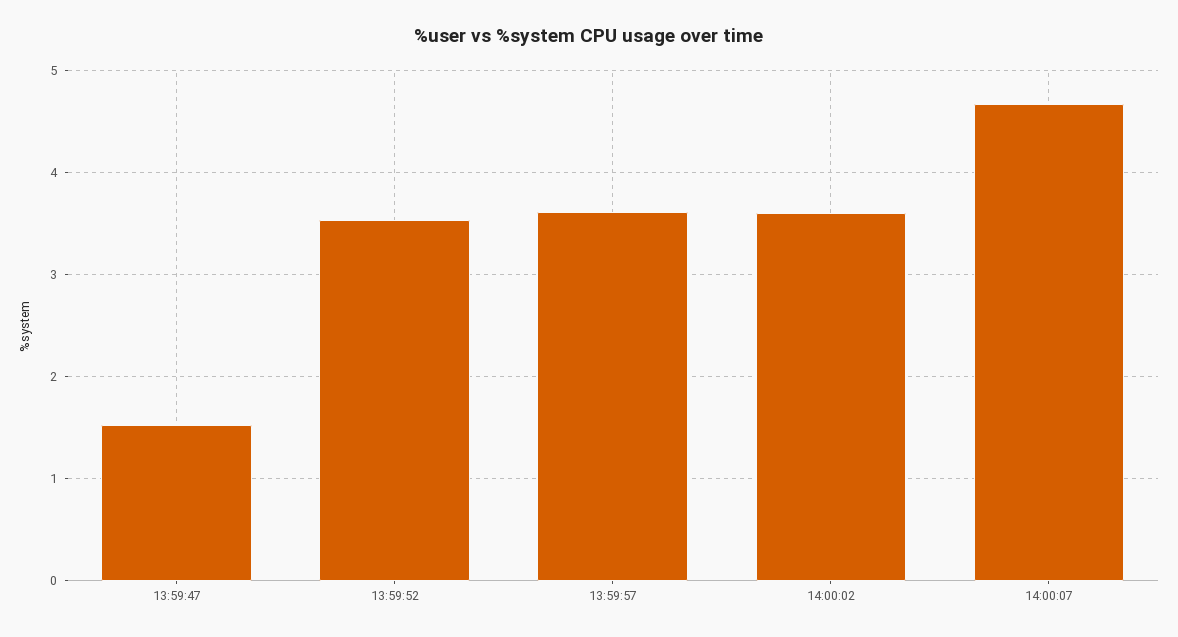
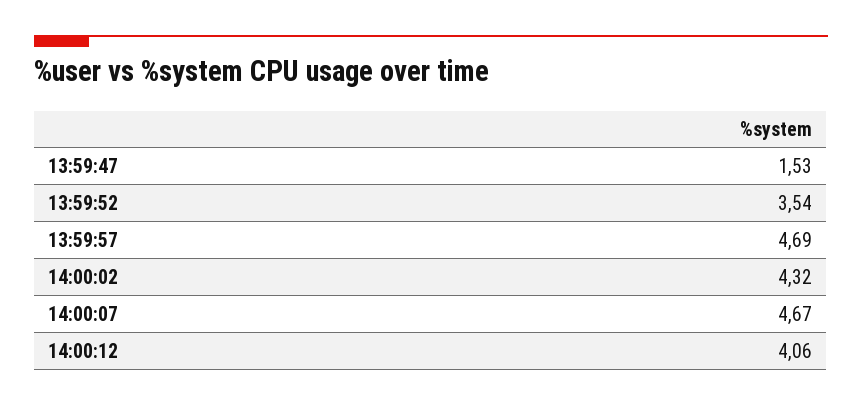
  {
    "13:59:47": 1.53,
    "13:59:52": 3.54,
-   "13:59:57": 3.6,
+   "13:59:57": 4.69,
-   "14:00:02": 3.6,
+   "14:00:02": 4.32,
-   "14:00:07": 4.67
+   "14:00:07": 4.67,
+   "14:00:12": 4.06
  }

